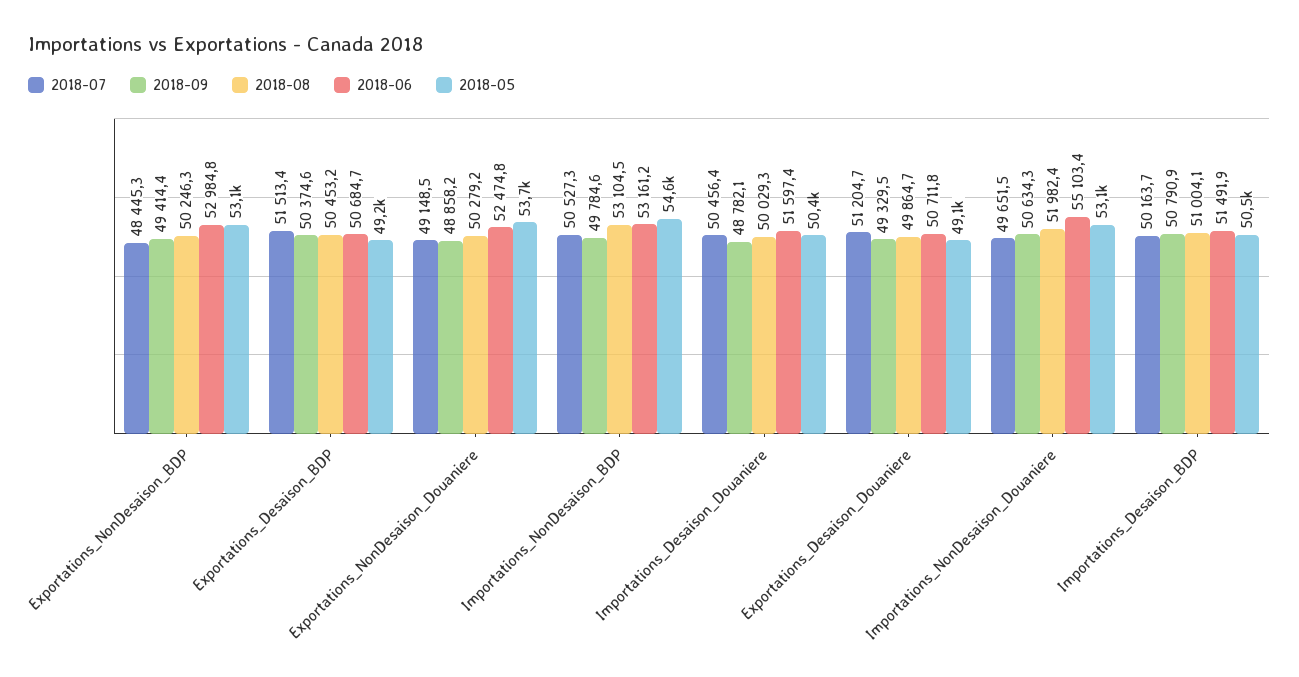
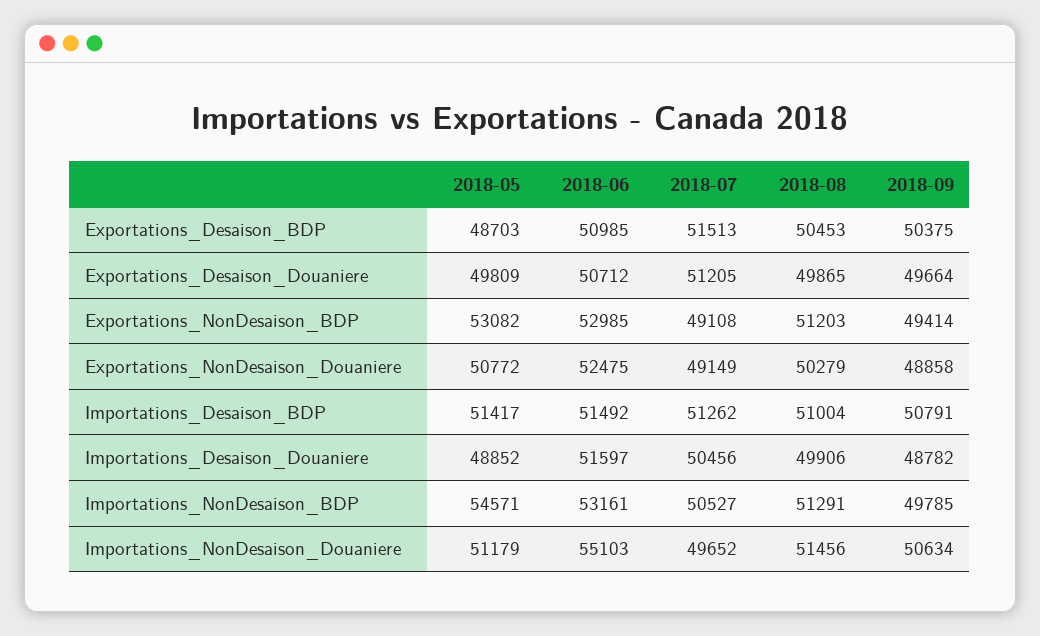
  {
    "2018-07": {
-     "Exportations_NonDesaison_BDP": 48445.3,
+     "Exportations_NonDesaison_BDP": 49108,
      "Exportations_Desaison_BDP": 51513.4,
      "Exportations_NonDesaison_Douaniere": 49148.5,
      "Importations_NonDesaison_BDP": 50527.3,
      "Importations_Desaison_Douaniere": 50456.4,
      "Exportations_Desaison_Douaniere": 51204.7,
      "Importations_NonDesaison_Douaniere": 49651.5,
-     "Importations_Desaison_BDP": 50163.7
+     "Importations_Desaison_BDP": 51262
    },
    "2018-09": {
      "Exportations_NonDesaison_BDP": 49414.4,
      "Exportations_Desaison_BDP": 50374.6,
      "Exportations_NonDesaison_Douaniere": 48858.2,
      "Importations_NonDesaison_BDP": 49784.6,
      "Importations_Desaison_Douaniere": 48782.1,
-     "Exportations_Desaison_Douaniere": 49329.5,
+     "Exportations_Desaison_Douaniere": 49664,
      "Importations_NonDesaison_Douaniere": 50634.3,
      "Importations_Desaison_BDP": 50790.9
    },
    "2018-08": {
-     "Exportations_NonDesaison_BDP": 50246.3,
+     "Exportations_NonDesaison_BDP": 51203,
      "Exportations_Desaison_BDP": 50453.2,
      "Exportations_NonDesaison_Douaniere": 50279.2,
-     "Importations_NonDesaison_BDP": 53104.5,
+     "Importations_NonDesaison_BDP": 51291,
-     "Importations_Desaison_Douaniere": 50029.3,
+     "Importations_Desaison_Douaniere": 49906,
      "Exportations_Desaison_Douaniere": 49864.7,
-     "Importations_NonDesaison_Douaniere": 51982.4,
+     "Importations_NonDesaison_Douaniere": 51456,
      "Importations_Desaison_BDP": 51004.1
    },
    "2018-06": {
      "Exportations_NonDesaison_BDP": 52984.8,
-     "Exportations_Desaison_BDP": 50684.7,
+     "Exportations_Desaison_BDP": 50985,
      "Exportations_NonDesaison_Douaniere": 52474.8,
      "Importations_NonDesaison_BDP": 53161.2,
      "Importations_Desaison_Douaniere": 51597.4,
      "Exportations_Desaison_Douaniere": 50711.8,
      "Importations_NonDesaison_Douaniere": 55103.4,
      "Importations_Desaison_BDP": 51491.9
    },
    "2018-05": {
      "Exportations_NonDesaison_BDP": 53082,
-     "Exportations_Desaison_BDP": 49200,
+     "Exportations_Desaison_BDP": 48703,
-     "Exportations_NonDesaison_Douaniere": 53700,
+     "Exportations_NonDesaison_Douaniere": 50772,
      "Importations_NonDesaison_BDP": 54571,
-     "Importations_Desaison_Douaniere": 50400,
+     "Importations_Desaison_Douaniere": 48852,
-     "Exportations_Desaison_Douaniere": 49100,
+     "Exportations_Desaison_Douaniere": 49809,
-     "Importations_NonDesaison_Douaniere": 53100,
+     "Importations_NonDesaison_Douaniere": 51179,
-     "Importations_Desaison_BDP": 50500
+     "Importations_Desaison_BDP": 51417
    }
  }

